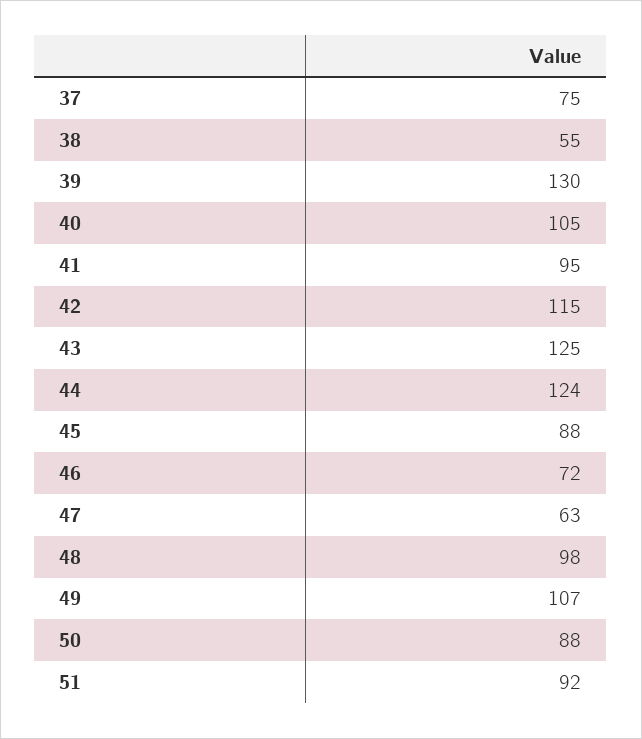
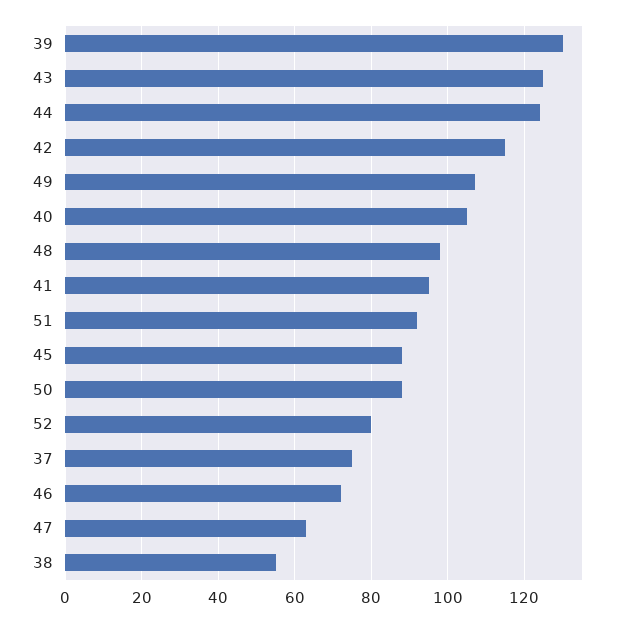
  {
    "37": 75,
    "38": 55,
    "39": 130,
    "40": 105,
    "41": 95,
    "42": 115,
    "43": 125,
    "44": 124,
    "45": 88,
    "46": 72,
    "47": 63,
    "48": 98,
    "49": 107,
    "50": 88,
-   "51": 92
+   "51": 92,
+   "52": 80
  }

